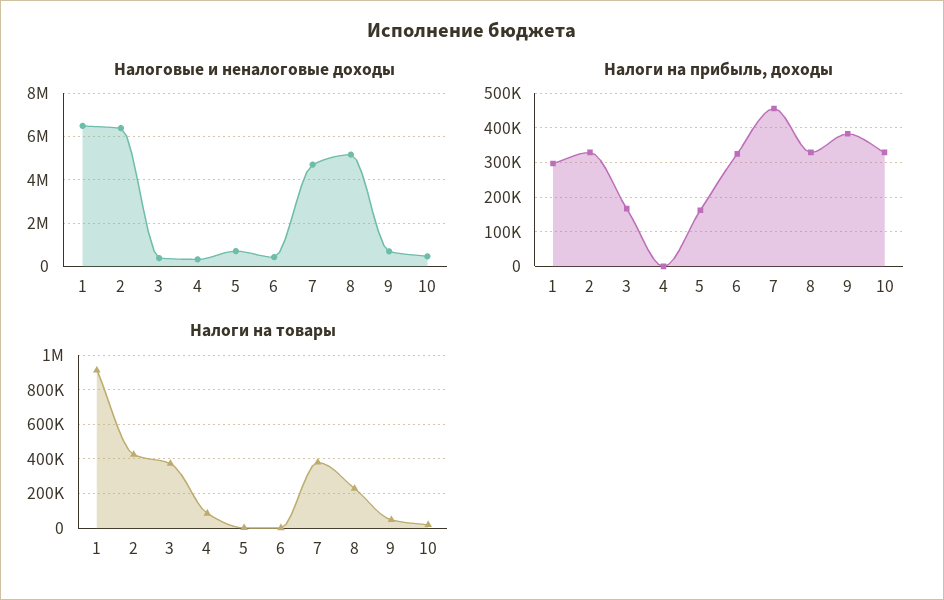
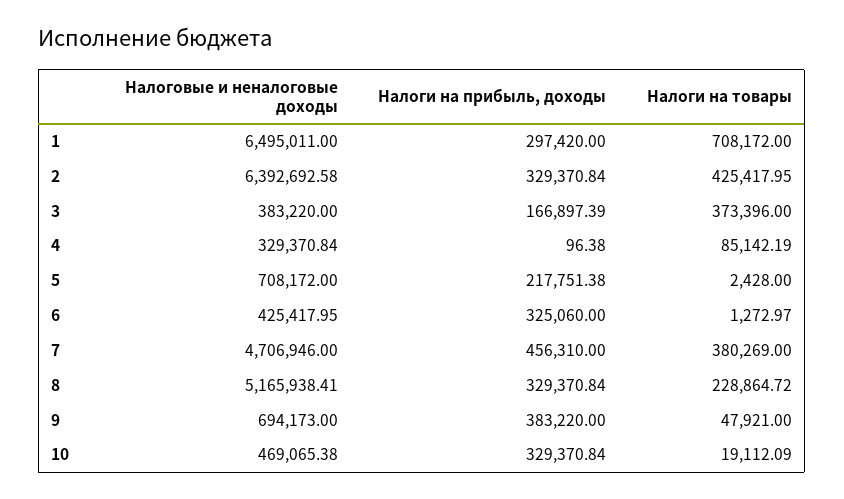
  {
    "Налоговые и неналоговые доходы": {
      "1": 6495011,
      "2": 6392692.58,
      "3": 383220,
      "4": 329370.84,
      "5": 708172,
      "6": 425417.95,
      "7": 4706946,
      "8": 5165938.41,
      "9": 694173,
      "10": 469065.38
    },
    "Налоги на прибыль, доходы": {
      "1": 297420,
      "2": 329370.84,
      "3": 166897.39,
      "4": 96.38,
-     "5": 160000,
+     "5": 217751.38,
      "6": 325060,
      "7": 456310,
      "8": 329370.84,
      "9": 383220,
      "10": 329370.84
    },
    "Налоги на товары": {
-     "1": 900000,
+     "1": 708172,
      "2": 425417.95,
      "3": 373396,
      "4": 85142.19,
      "5": 2428,
      "6": 1272.97,
      "7": 380269,
      "8": 228864.72,
      "9": 47921,
      "10": 19112.09
    }
  }

